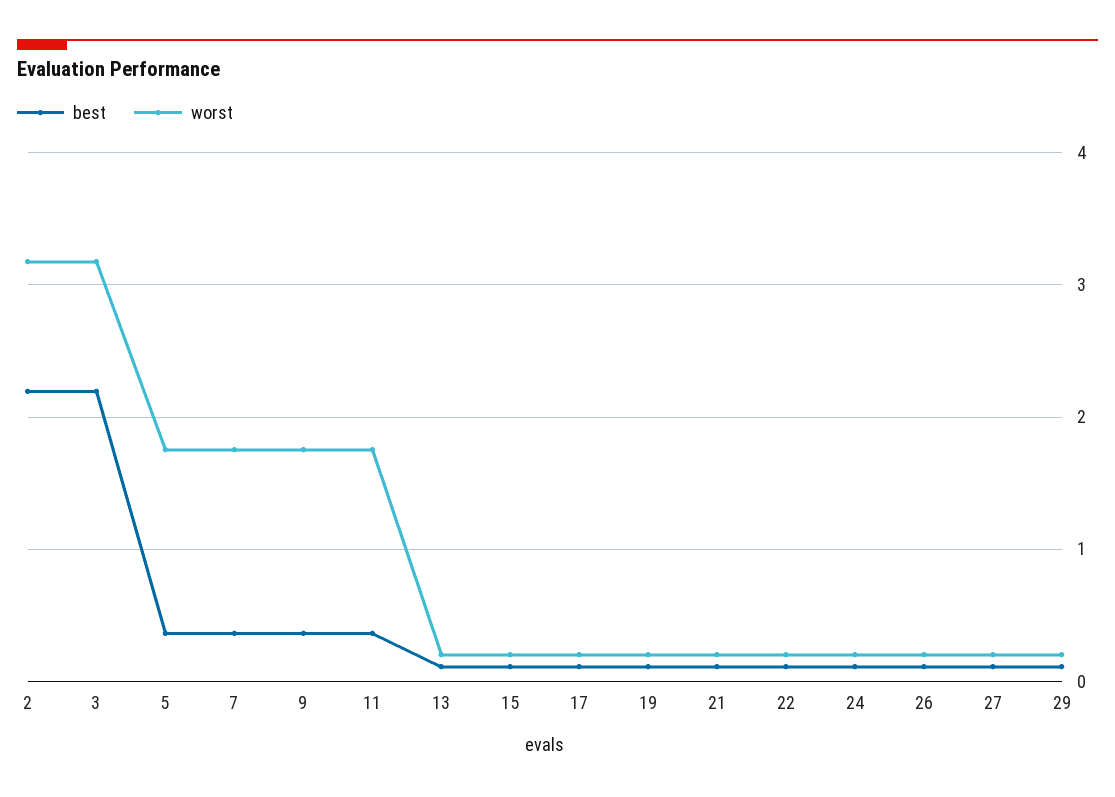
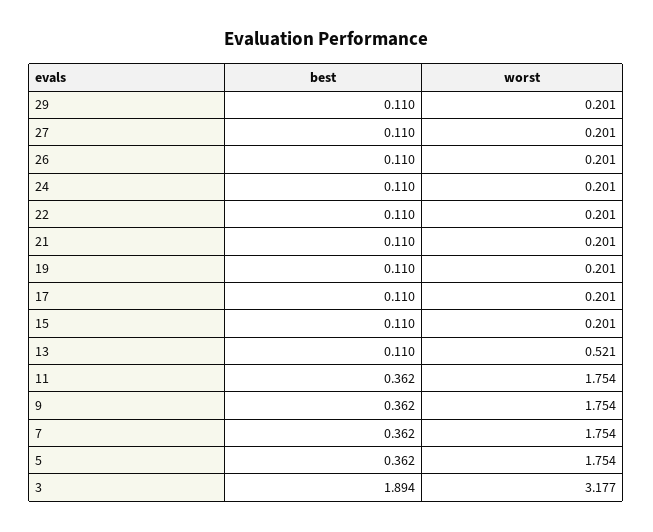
  {
    "best": {
-     "2": 2.2,
-     "3": 2.2,
+     "3": 1.894,
      "5": 0.362,
      "7": 0.362,
      "9": 0.362,
      "11": 0.362,
      "13": 0.11,
      "15": 0.11,
      "17": 0.11,
      "19": 0.11,
      "21": 0.11,
      "22": 0.11,
      "24": 0.11,
      "26": 0.11,
      "27": 0.11,
      "29": 0.11
    },
    "worst": {
-     "2": 3.2,
      "3": 3.177,
      "5": 1.754,
      "7": 1.754,
      "9": 1.754,
      "11": 1.754,
-     "13": 0.2,
+     "13": 0.521,
      "15": 0.201,
      "17": 0.201,
      "19": 0.201,
      "21": 0.201,
      "22": 0.201,
      "24": 0.201,
      "26": 0.201,
      "27": 0.201,
      "29": 0.201
    }
  }

